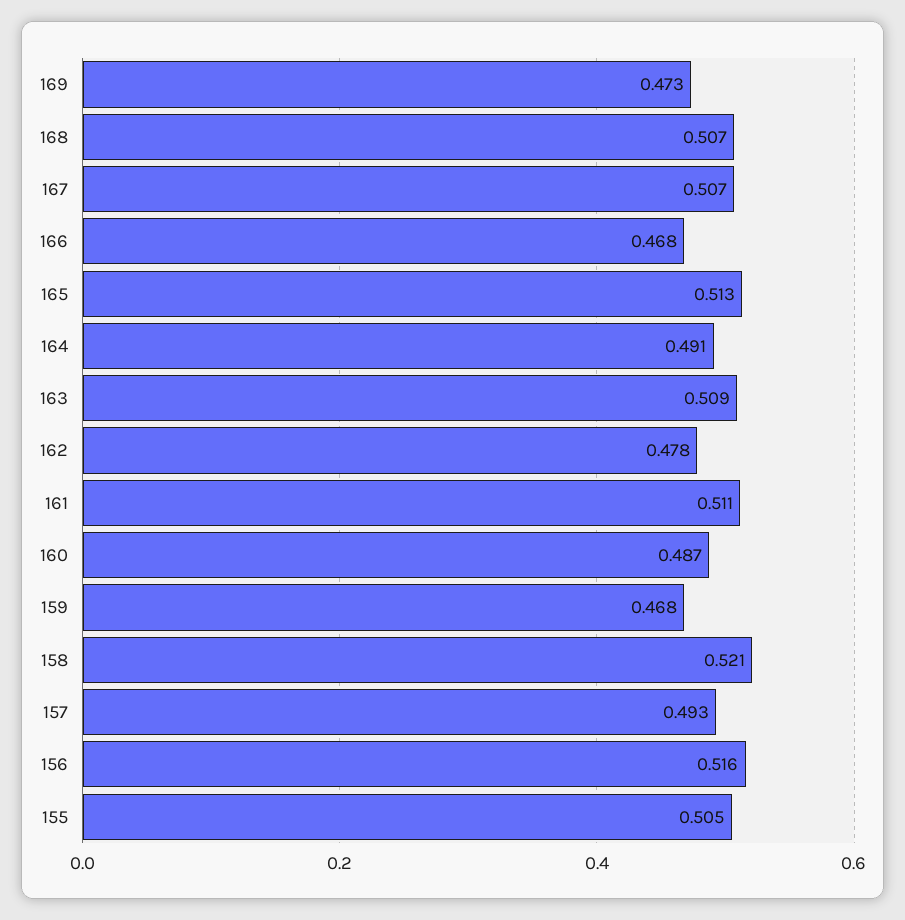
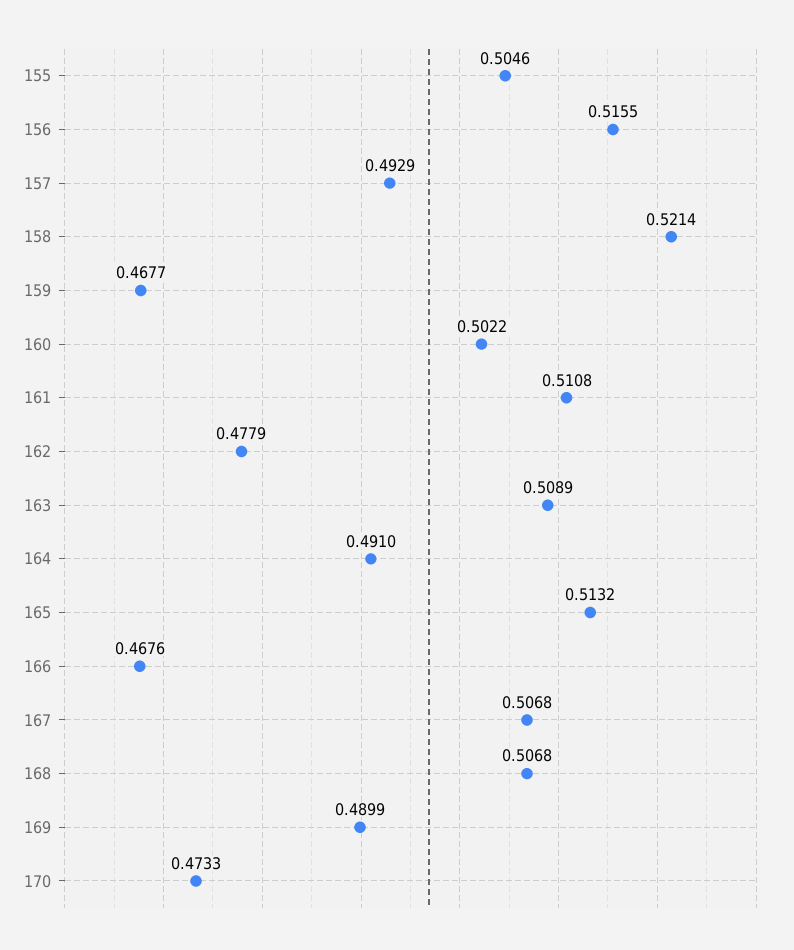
  {
-   "169": 0.473,
+   "169": 0.4899,
    "168": 0.5068,
    "167": 0.5068,
    "166": 0.4676,
    "165": 0.5132,
    "164": 0.491,
    "163": 0.5089,
    "162": 0.4779,
    "161": 0.5108,
-   "160": 0.487,
+   "160": 0.5022,
    "159": 0.4677,
    "158": 0.5214,
    "157": 0.4929,
    "156": 0.5155,
-   "155": 0.5046
+   "155": 0.5046,
+   "170": 0.4733
  }

